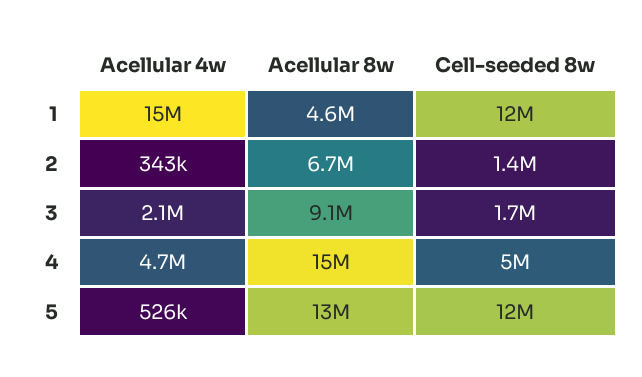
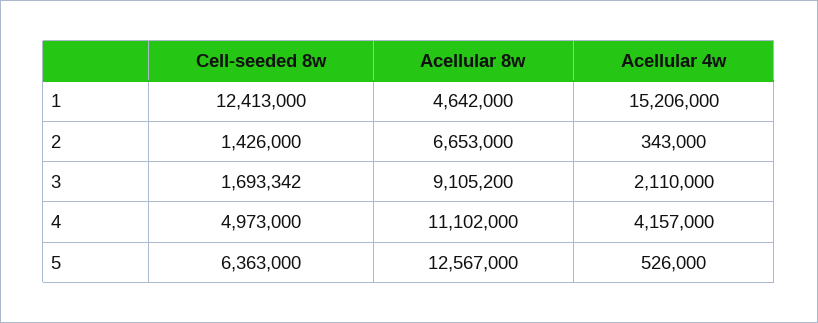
  {
    "Acellular 4w": {
      "1": 15206000,
      "2": 343000,
      "3": 2110000,
-     "4": 4700000,
+     "4": 4157000,
      "5": 526000
    },
    "Acellular 8w": {
      "1": 4642000,
      "2": 6653000,
      "3": 9105200,
-     "4": 15000000,
+     "4": 11102000,
      "5": 12567000
    },
    "Cell-seeded 8w": {
      "1": 12413000,
      "2": 1426000,
      "3": 1693342,
      "4": 4973000,
-     "5": 12000000
+     "5": 6363000
    }
  }

